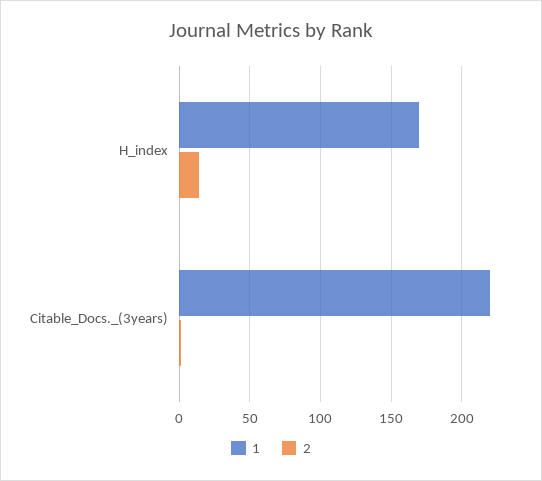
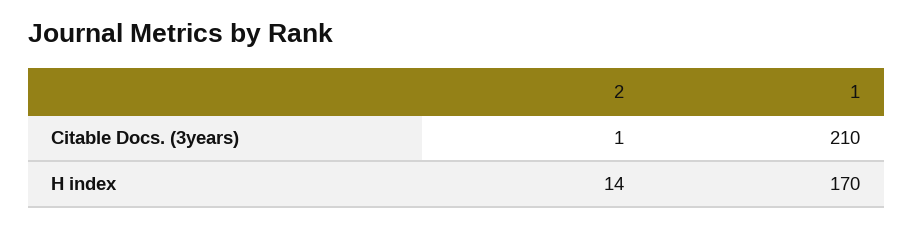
  {
    "1": {
      "H_index": 170,
-     "Citable_Docs._(3years)": 220
+     "Citable_Docs._(3years)": 210
    },
    "2": {
      "H_index": 14,
      "Citable_Docs._(3years)": 1
    }
  }

